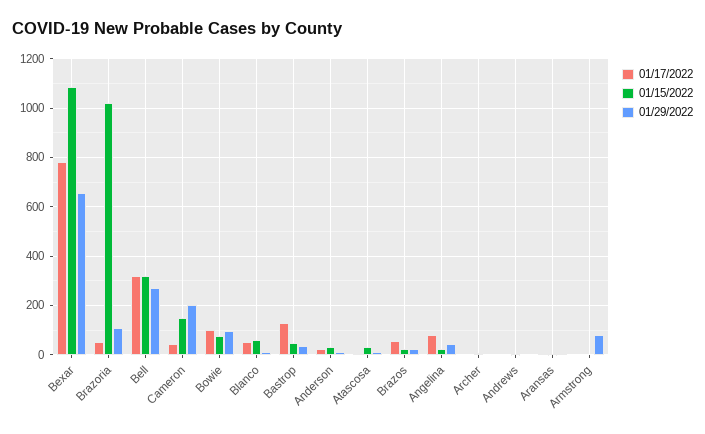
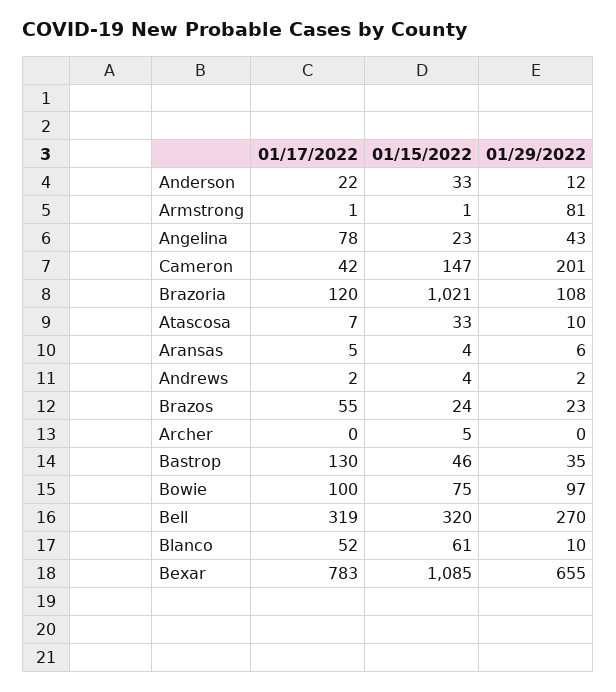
  {
    "01/17/2022": {
      "Bexar": 783,
-     "Brazoria": 50,
+     "Brazoria": 120,
      "Bell": 319,
      "Cameron": 42,
      "Bowie": 100,
      "Blanco": 52,
      "Bastrop": 130,
      "Anderson": 22,
      "Atascosa": 7,
      "Brazos": 55,
      "Angelina": 78,
      "Archer": 0,
      "Andrews": 2,
      "Aransas": 5,
      "Armstrong": 1
    },
    "01/15/2022": {
      "Bexar": 1085,
      "Brazoria": 1021,
      "Bell": 320,
      "Cameron": 147,
      "Bowie": 75,
      "Blanco": 61,
      "Bastrop": 46,
      "Anderson": 33,
      "Atascosa": 33,
      "Brazos": 24,
      "Angelina": 23,
      "Archer": 5,
      "Andrews": 4,
      "Aransas": 4,
      "Armstrong": 1
    },
    "01/29/2022": {
      "Bexar": 655,
      "Brazoria": 108,
      "Bell": 270,
      "Cameron": 201,
      "Bowie": 97,
      "Blanco": 10,
      "Bastrop": 35,
      "Anderson": 12,
      "Atascosa": 10,
      "Brazos": 23,
      "Angelina": 43,
      "Archer": 0,
      "Andrews": 2,
      "Aransas": 6,
      "Armstrong": 81
    }
  }

